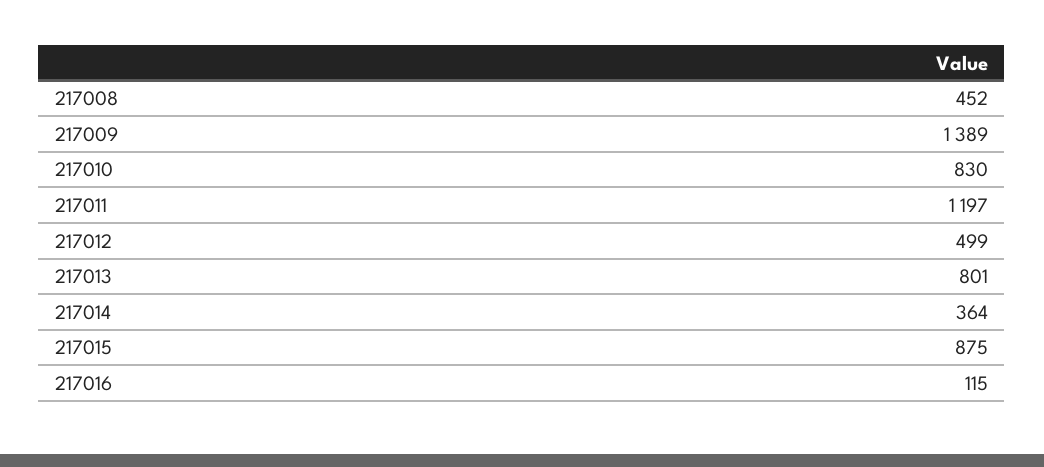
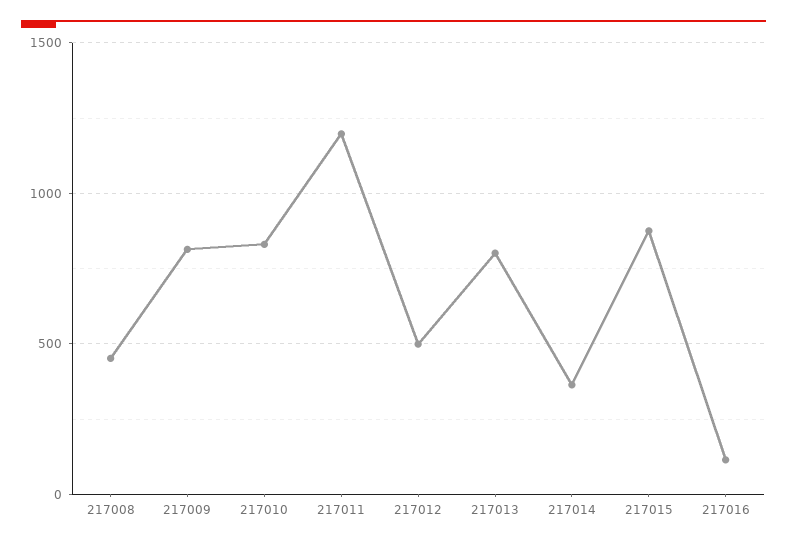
  {
    "217008": 452,
-   "217009": 1389,
+   "217009": 800,
    "217010": 830,
    "217011": 1197,
    "217012": 499,
    "217013": 801,
    "217014": 364,
    "217015": 875,
    "217016": 115
  }

